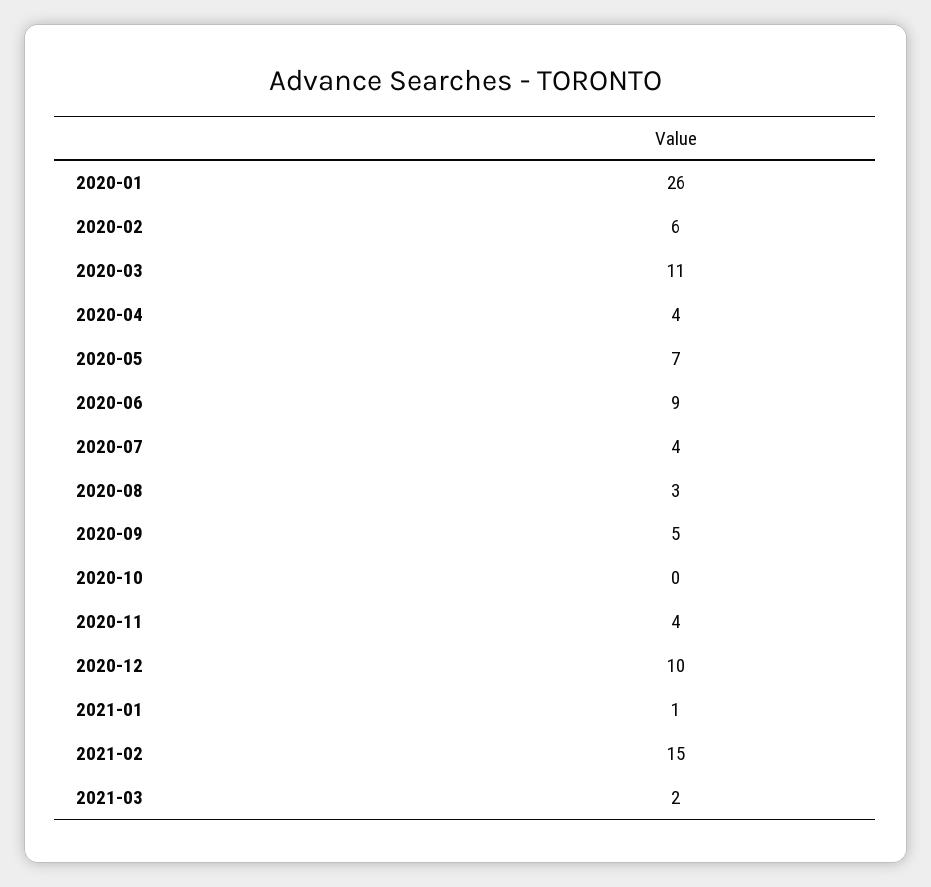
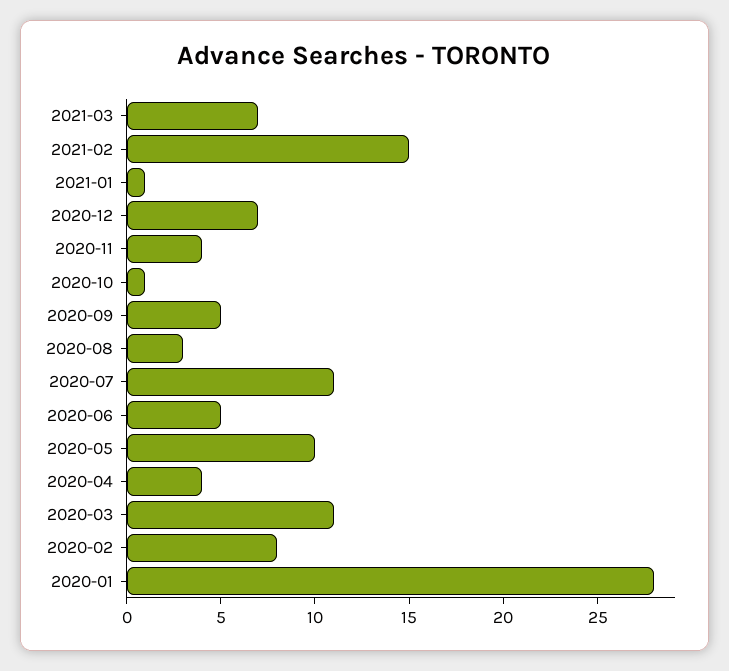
  {
-   "2020-01": 26,
+   "2020-01": 28,
-   "2020-02": 6,
+   "2020-02": 8,
    "2020-03": 11,
    "2020-04": 4,
-   "2020-05": 7,
+   "2020-05": 10,
-   "2020-06": 9,
+   "2020-06": 5,
-   "2020-07": 4,
+   "2020-07": 11,
    "2020-08": 3,
    "2020-09": 5,
-   "2020-10": 0,
+   "2020-10": 1,
    "2020-11": 4,
-   "2020-12": 10,
+   "2020-12": 7,
    "2021-01": 1,
    "2021-02": 15,
-   "2021-03": 2
+   "2021-03": 7
  }

